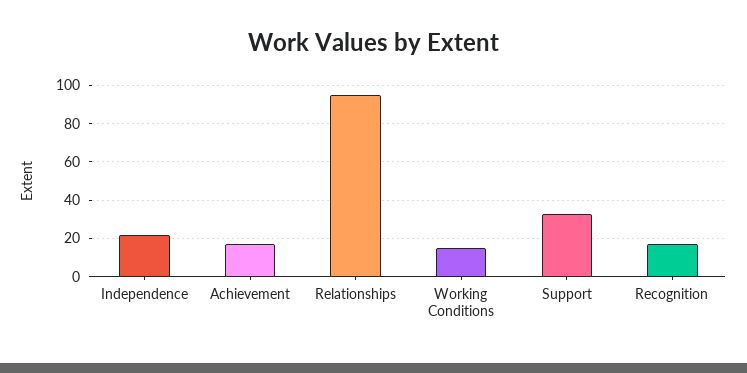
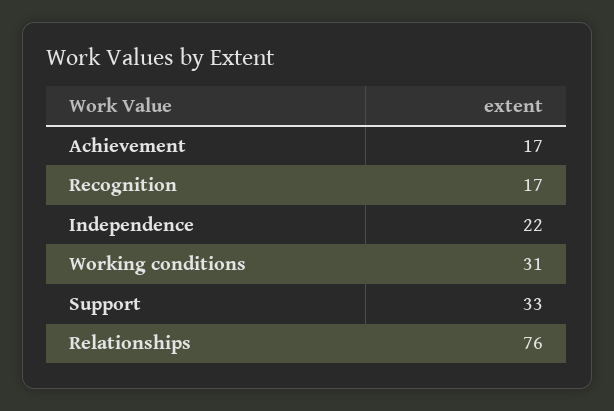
  {
    "Independence": 22,
    "Achievement": 17,
-   "Relationships": 95,
+   "Relationships": 76,
-   "Working Conditions": 15,
+   "Working Conditions": 31,
    "Support": 33,
    "Recognition": 17
  }

